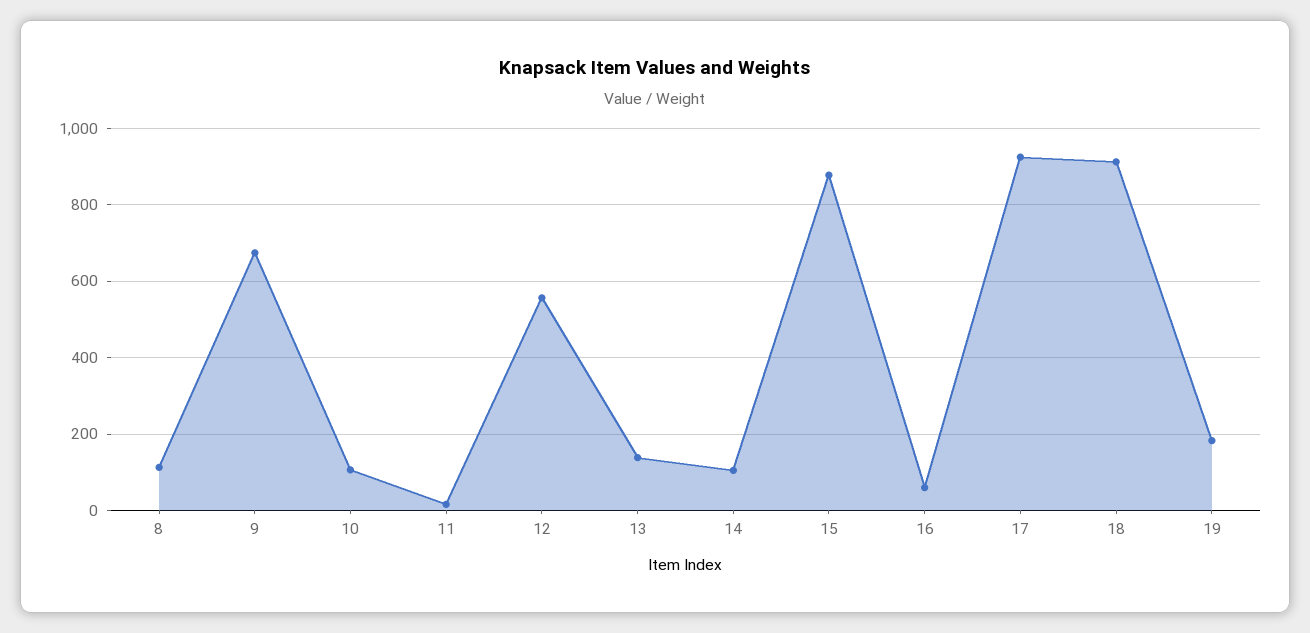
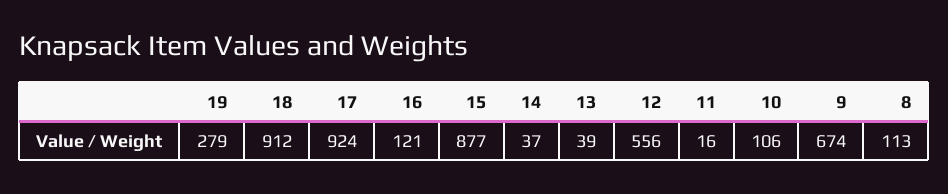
  {
    "8": 113,
    "9": 674,
    "10": 106,
    "11": 16,
    "12": 556,
-   "13": 140,
+   "13": 39,
-   "14": 100,
+   "14": 37,
    "15": 877,
-   "16": 60,
+   "16": 121,
    "17": 924,
    "18": 912,
-   "19": 180
+   "19": 279
  }

